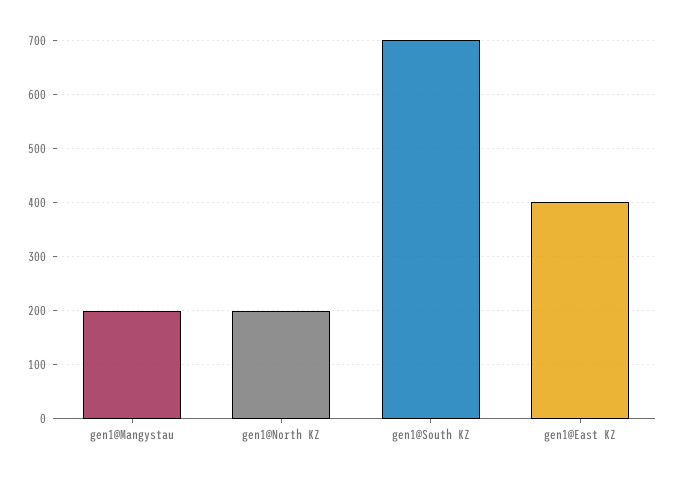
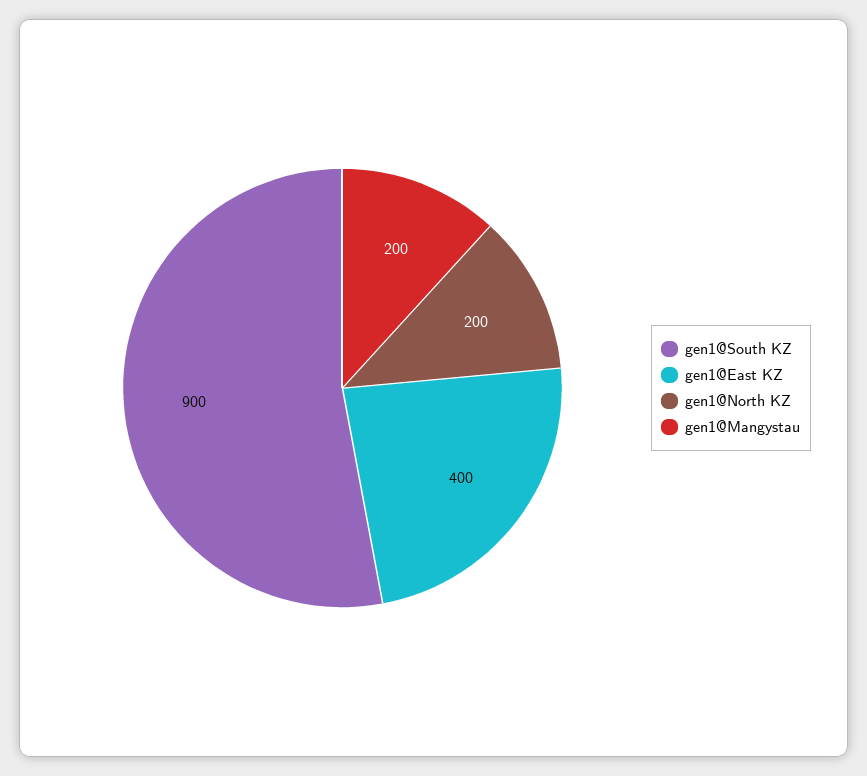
  {
    "gen1@Mangystau": 200,
    "gen1@North KZ": 200,
-   "gen1@South KZ": 700,
+   "gen1@South KZ": 900,
    "gen1@East KZ": 400
  }

